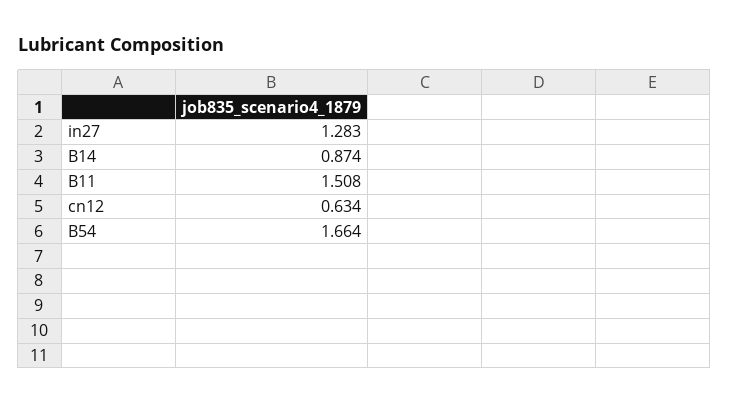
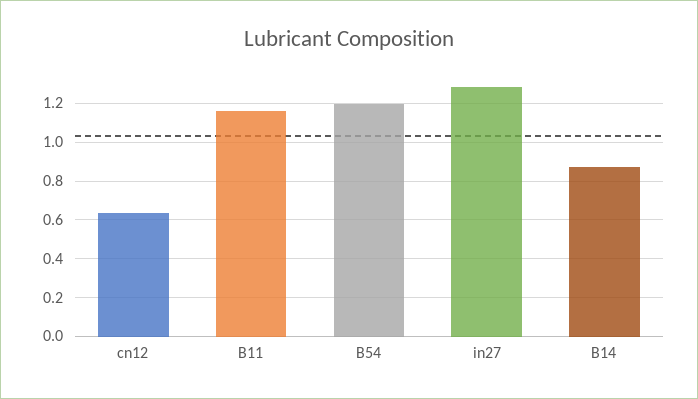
  {
    "in27": 1.283,
    "B14": 0.874,
-   "B11": 1.508,
+   "B11": 1.15,
    "cn12": 0.634,
-   "B54": 1.664
+   "B54": 1.2
  }

